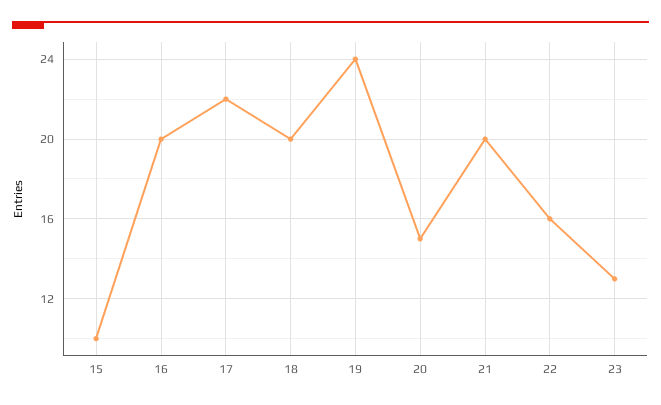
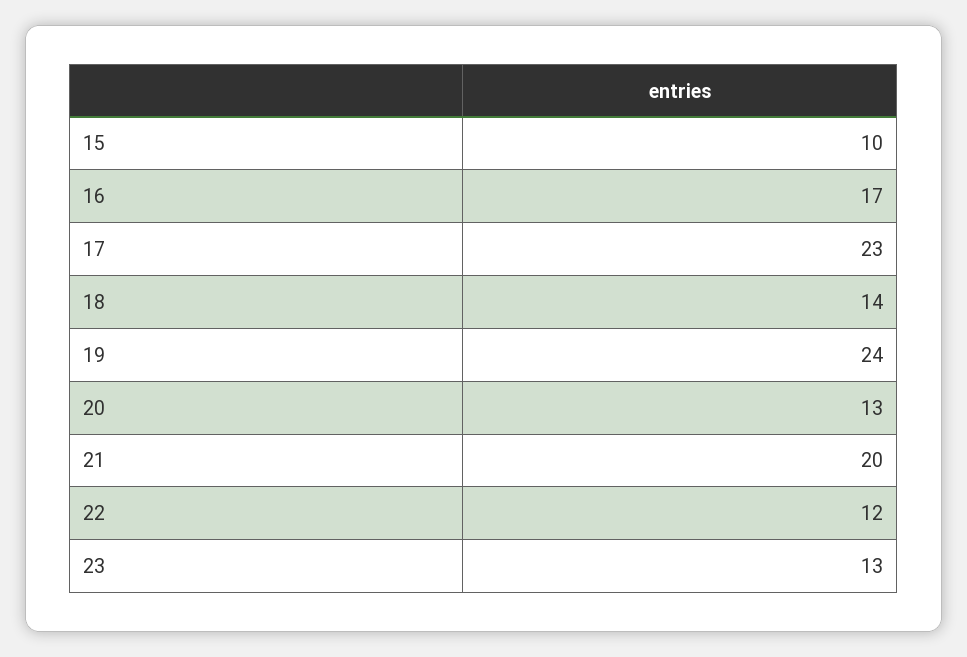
  {
    "15": 10,
-   "16": 20,
+   "16": 17,
-   "17": 22,
+   "17": 23,
-   "18": 20,
+   "18": 14,
    "19": 24,
-   "20": 15,
+   "20": 13,
    "21": 20,
-   "22": 16,
+   "22": 12,
    "23": 13
  }

